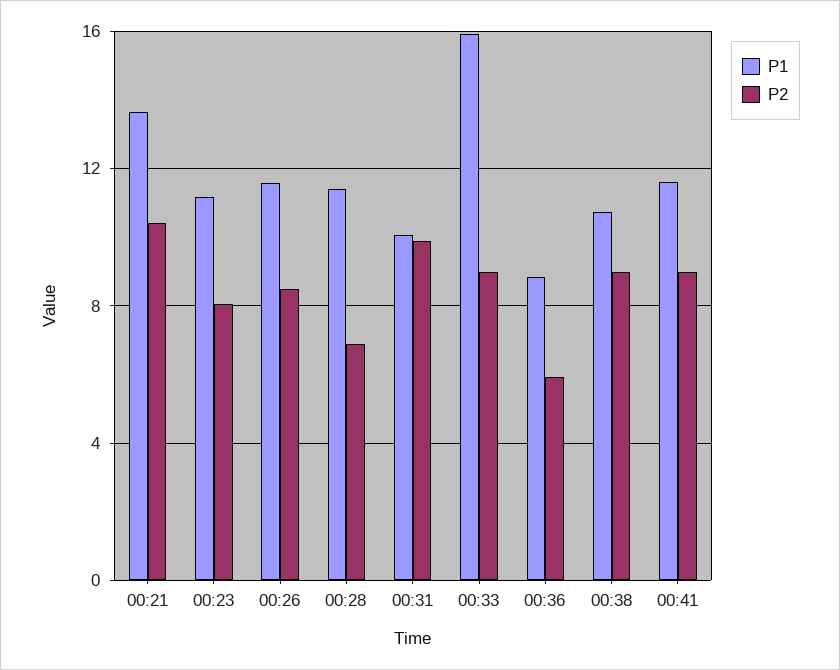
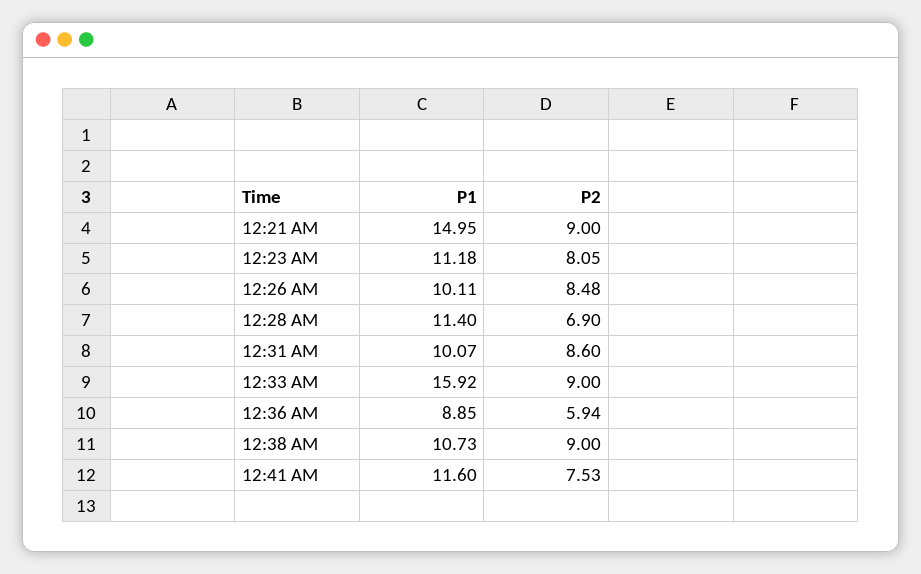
  {
    "P1": {
-     "00:21": 13.5,
+     "00:21": 14.95,
      "00:23": 11.18,
-     "00:26": 11.5,
+     "00:26": 10.11,
      "00:28": 11.4,
      "00:31": 10.07,
      "00:33": 15.92,
      "00:36": 8.85,
      "00:38": 10.73,
      "00:41": 11.6
    },
    "P2": {
-     "00:21": 10.5,
+     "00:21": 9,
      "00:23": 8.05,
      "00:26": 8.48,
      "00:28": 6.9,
-     "00:31": 10,
+     "00:31": 8.6,
      "00:33": 9,
      "00:36": 5.94,
      "00:38": 9,
-     "00:41": 9
+     "00:41": 7.53
    }
  }

